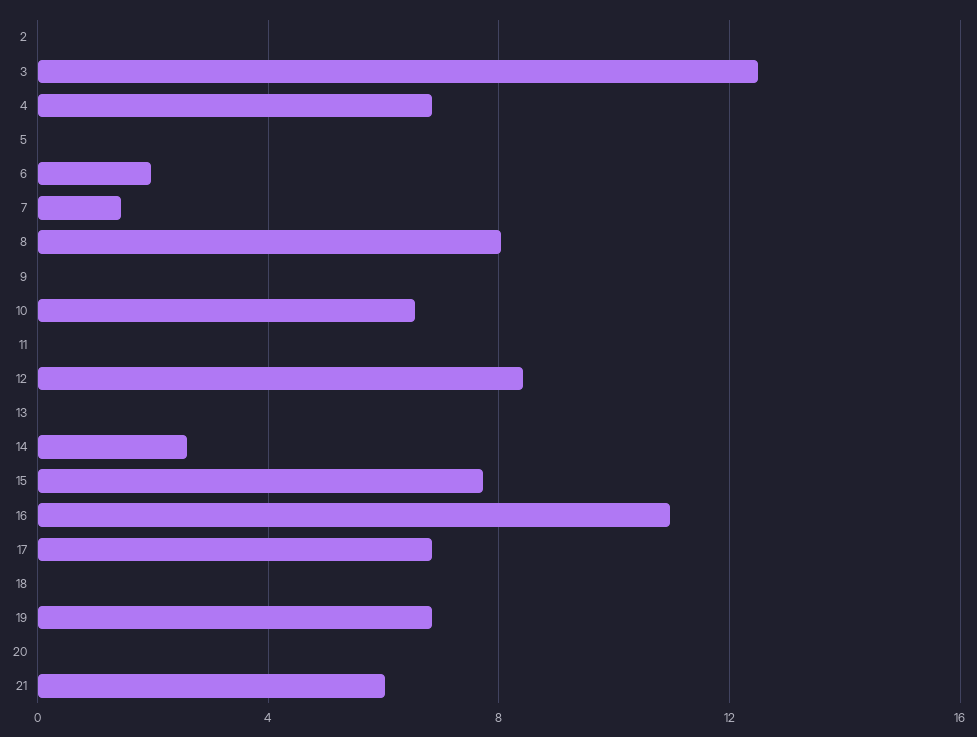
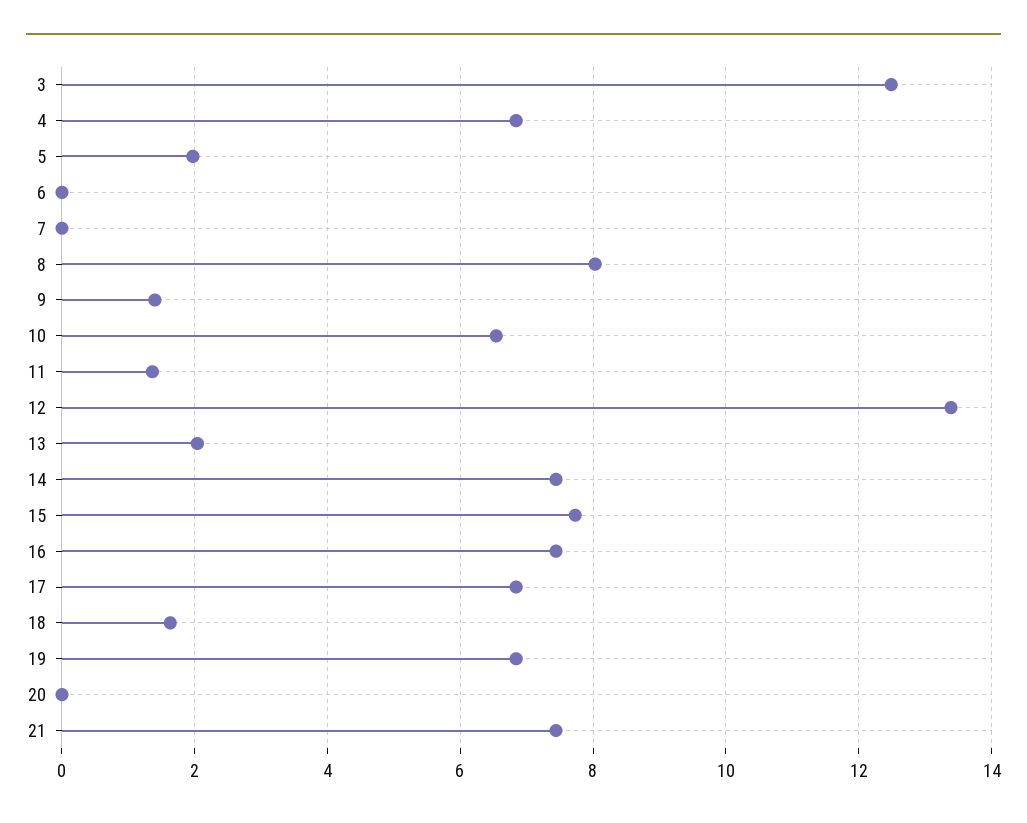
  {
-   "2": 0,
    "3": 12.4,
    "4": 6.8,
-   "5": 0,
+   "5": 2,
-   "6": 2,
+   "6": 0,
-   "7": 1.5,
+   "7": 0,
    "8": 8,
-   "9": 0,
+   "9": 1.4,
    "10": 6.6,
-   "11": 0,
+   "11": 1.4,
-   "12": 8.5,
+   "12": 13.4,
-   "13": 0,
+   "13": 2,
-   "14": 2.5,
+   "14": 7.4,
    "15": 7.8,
-   "16": 11,
+   "16": 7.4,
    "17": 6.8,
-   "18": 0,
+   "18": 1.6,
    "19": 6.8,
    "20": 0,
-   "21": 6
+   "21": 7.4
  }

